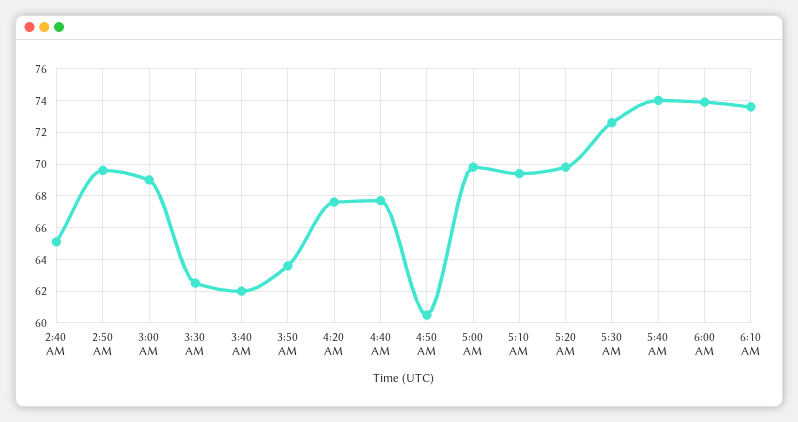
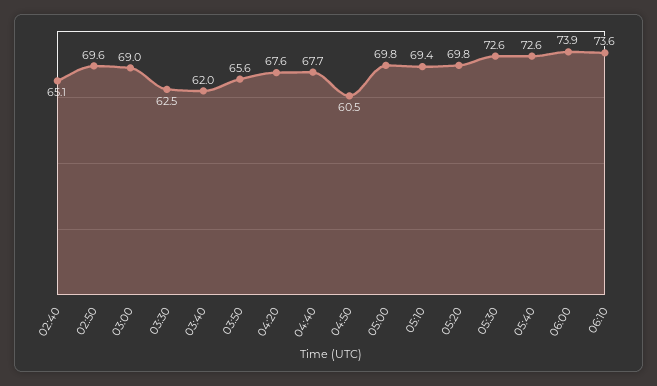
  {
    "2:40 AM": 65.1,
    "2:50 AM": 69.6,
    "3:00 AM": 69,
    "3:30 AM": 62.5,
    "3:40 AM": 62,
-   "3:50 AM": 63.5,
+   "3:50 AM": 65.6,
    "4:20 AM": 67.6,
    "4:40 AM": 67.7,
    "4:50 AM": 60.5,
    "5:00 AM": 69.8,
    "5:10 AM": 69.4,
    "5:20 AM": 69.8,
    "5:30 AM": 72.6,
-   "5:40 AM": 74,
+   "5:40 AM": 72.6,
    "6:00 AM": 73.9,
    "6:10 AM": 73.6
  }

